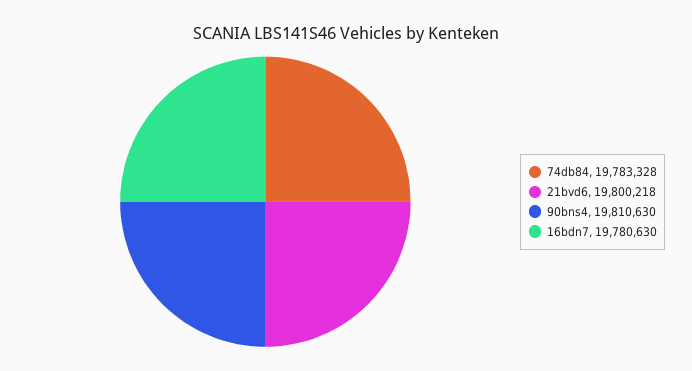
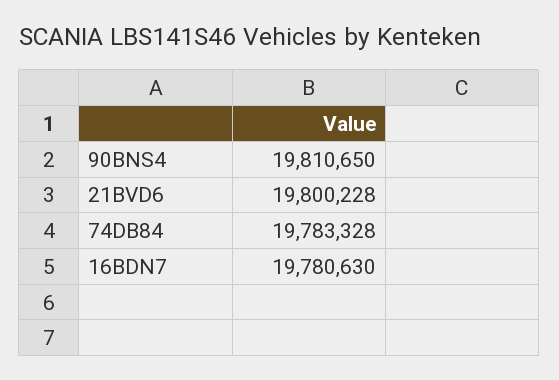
  {
    "74db84": 19783328,
-   "21bvd6": 19800218,
+   "21bvd6": 19800228,
-   "90bns4": 19810630,
+   "90bns4": 19810650,
    "16bdn7": 19780630
  }

